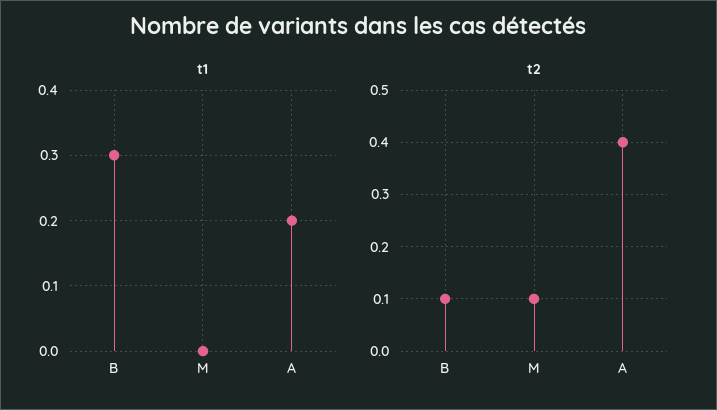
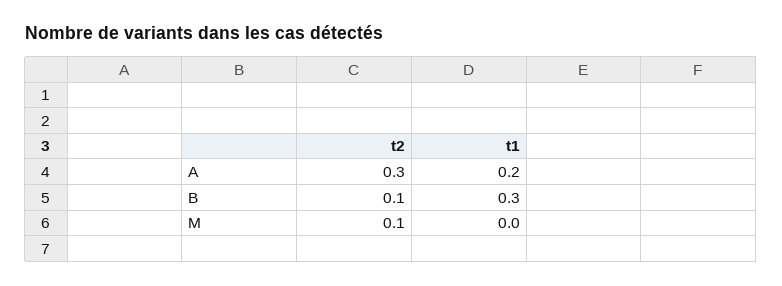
  {
    "t1": {
      "B": 0.3,
      "M": 0,
      "A": 0.2
    },
    "t2": {
      "B": 0.1,
      "M": 0.1,
-     "A": 0.4
+     "A": 0.3
    }
  }

